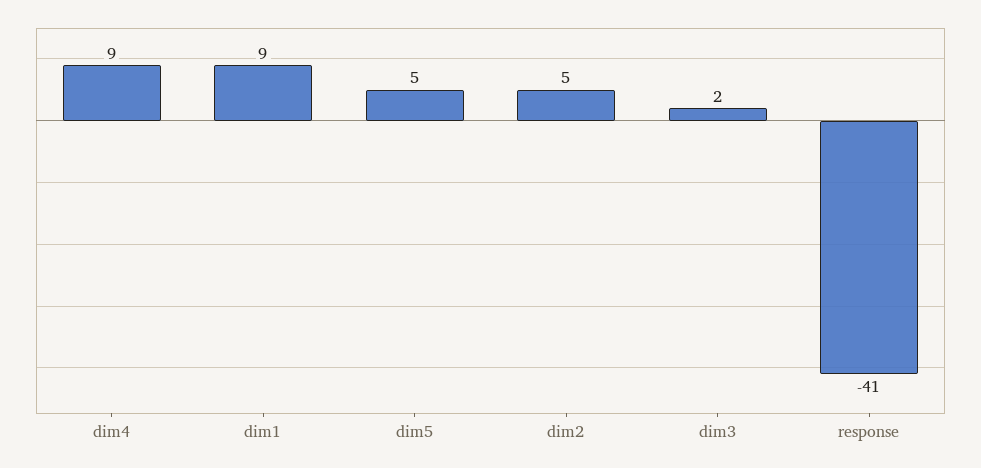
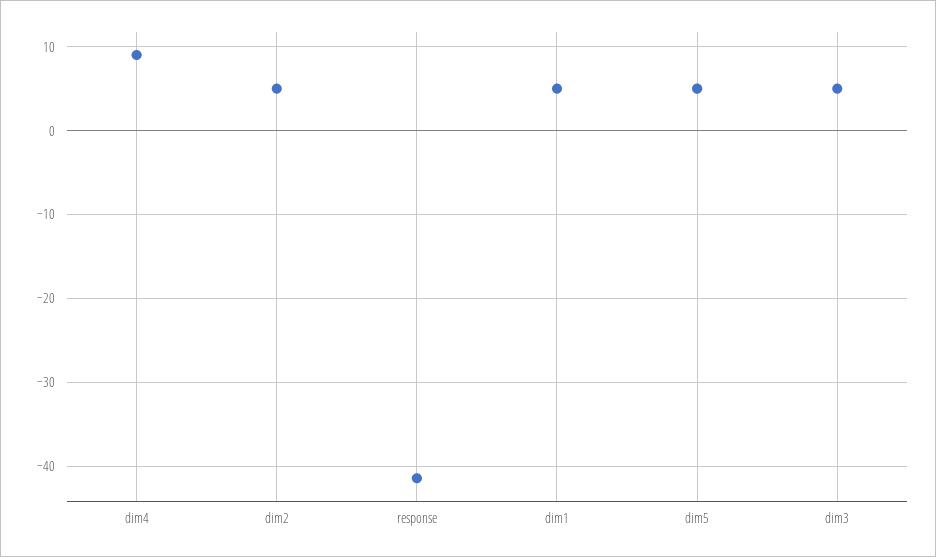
  {
    "dim4": 9,
-   "dim1": 9,
+   "dim1": 5,
    "dim5": 5,
    "dim2": 5,
-   "dim3": 2,
+   "dim3": 5,
    "response": -41
  }

